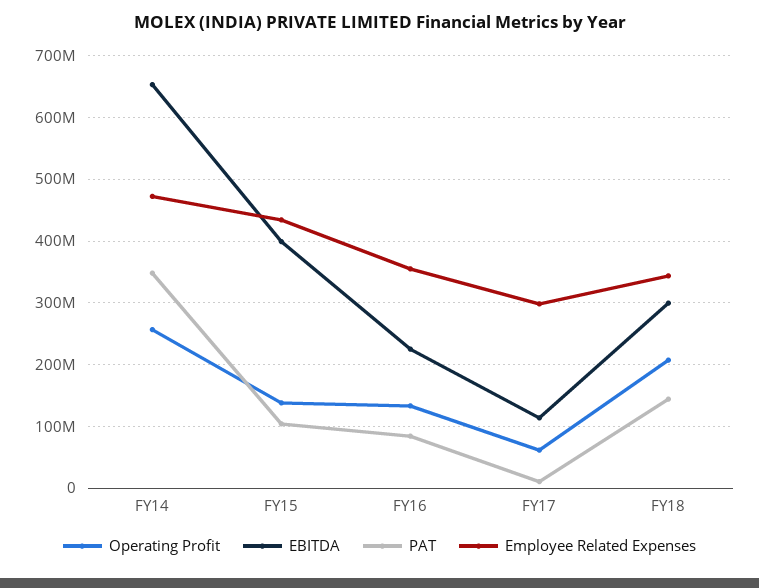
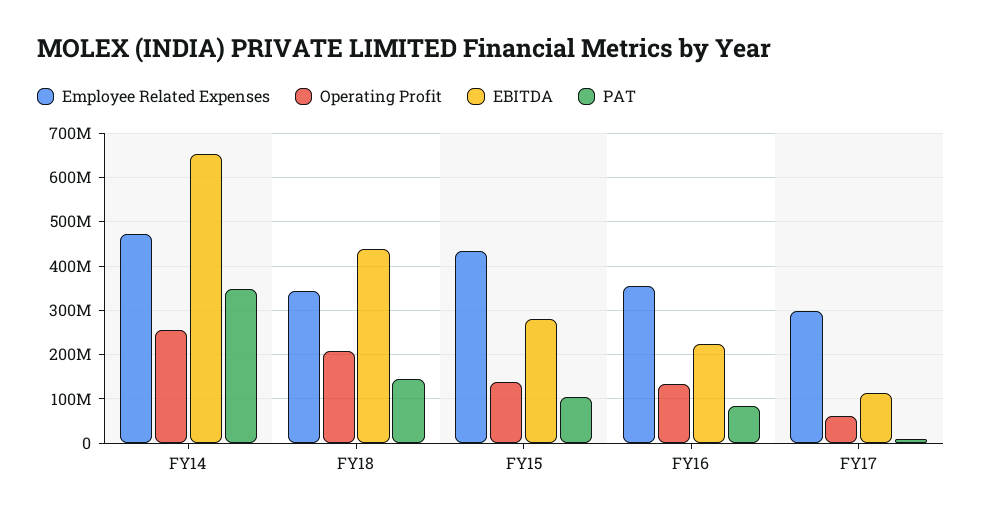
  {
    "Operating Profit": {
      "FY14": 260000000,
      "FY15": 140000000,
      "FY16": 130000000,
      "FY17": 60000000,
      "FY18": 210000000
    },
    "EBITDA": {
      "FY14": 650000000,
-     "FY15": 400000000,
+     "FY15": 280000000,
      "FY16": 230000000,
      "FY17": 110000000,
-     "FY18": 300000000
+     "FY18": 440000000
    },
    "PAT": {
      "FY14": 350000000,
      "FY15": 100000000,
      "FY16": 80000000,
      "FY17": 10000000,
      "FY18": 140000000
    },
    "Employee Related Expenses": {
      "FY14": 470000000,
      "FY15": 430000000,
      "FY16": 350000000,
      "FY17": 300000000,
      "FY18": 340000000
    }
  }

